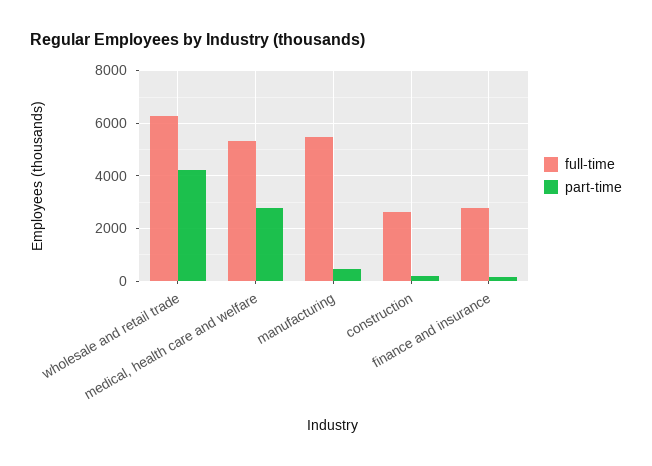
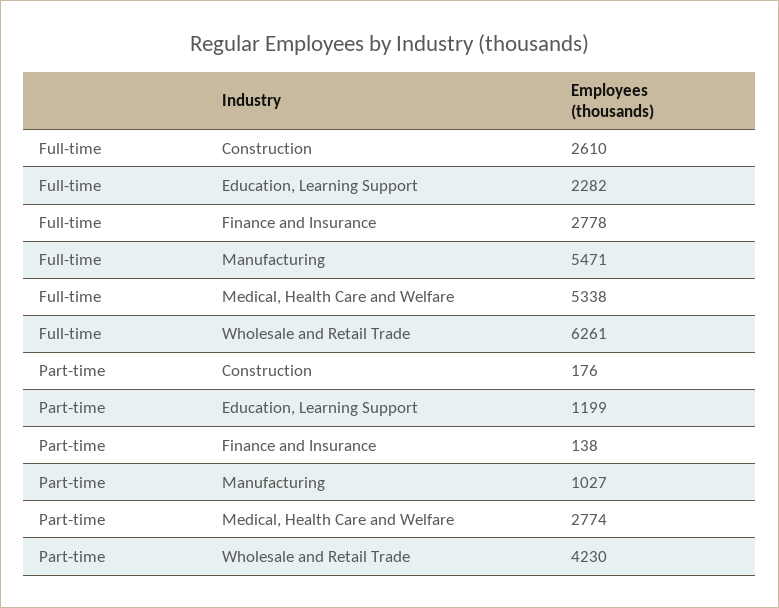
  {
    "full-time": {
      "wholesale and retail trade": 6261,
      "medical, health care and welfare": 5338,
      "manufacturing": 5471,
      "construction": 2610,
-     "finance and insurance": 2778
+     "finance and insurance": 2778,
+     "Education, Learning Support": 2282
    },
    "part-time": {
      "wholesale and retail trade": 4230,
      "medical, health care and welfare": 2774,
-     "manufacturing": 500,
+     "manufacturing": 1027,
      "construction": 176,
-     "finance and insurance": 138
+     "finance and insurance": 138,
+     "Education, Learning Support": 1199
    }
  }

